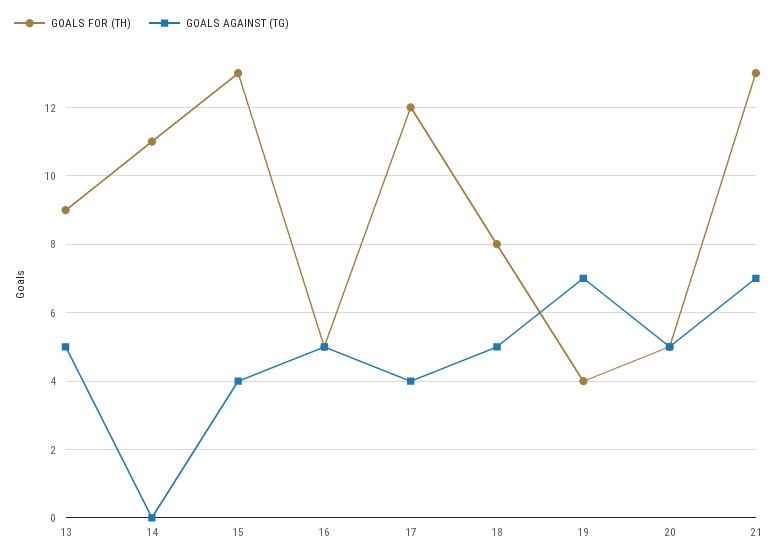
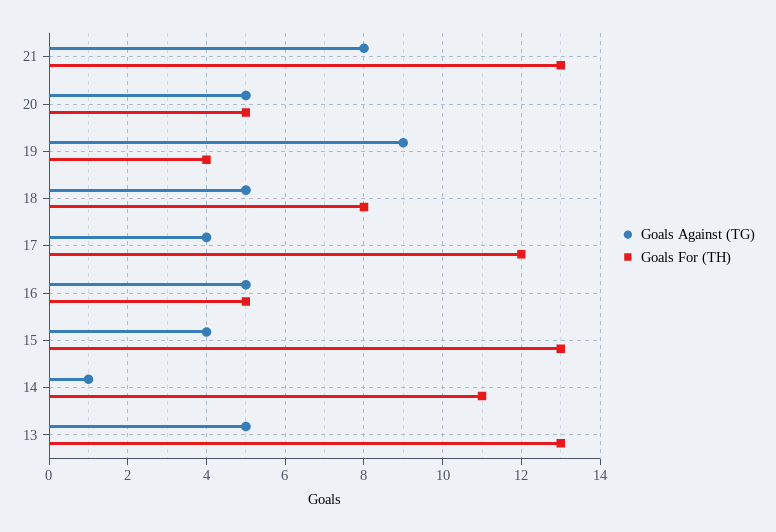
  {
    "GOALS FOR (TH)": {
-     "13": 9,
+     "13": 13,
      "14": 11,
      "15": 13,
      "16": 5,
      "17": 12,
      "18": 8,
      "19": 4,
      "20": 5,
      "21": 13
    },
    "GOALS AGAINST (TG)": {
      "13": 5,
-     "14": 0,
+     "14": 1,
      "15": 4,
      "16": 5,
      "17": 4,
      "18": 5,
-     "19": 7,
+     "19": 9,
      "20": 5,
-     "21": 7
+     "21": 8
    }
  }

